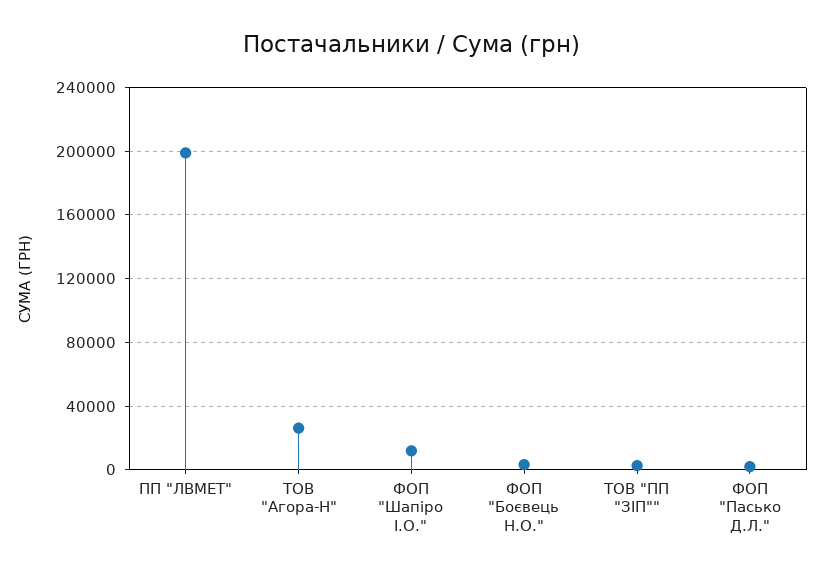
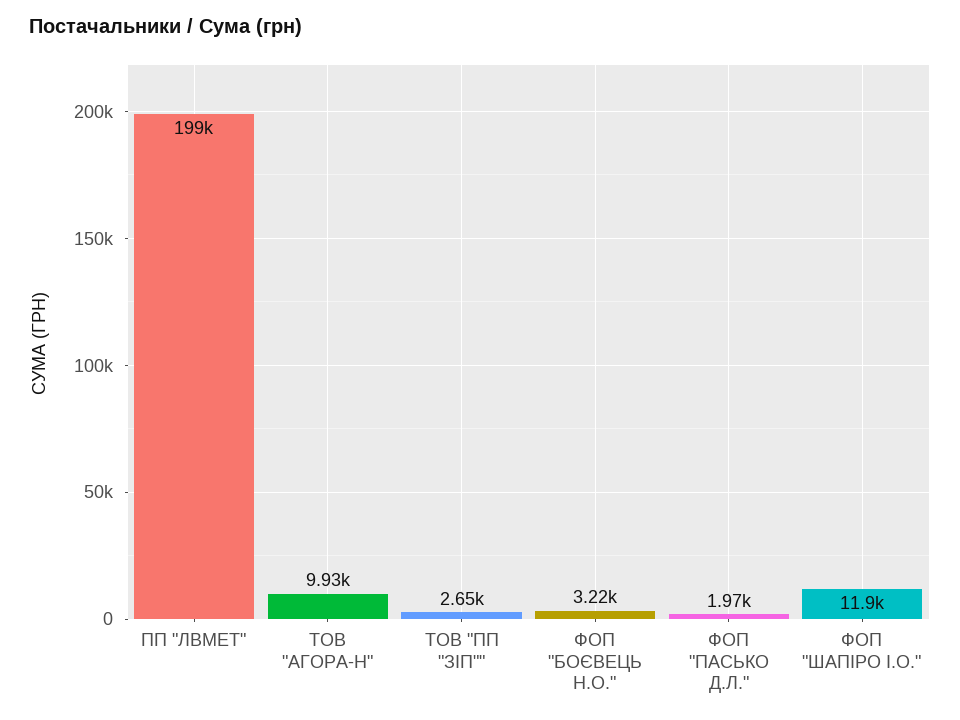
  {
    "ПП \"ЛВМЕТ\"": 199000,
-   "ТОВ \"Агора-Н\"": 25000,
+   "ТОВ \"Агора-Н\"": 9930,
    "ФОП \"Шапіро І.О.\"": 11900,
    "ФОП \"Боєвець Н.О.\"": 3220,
    "ТОВ \"ПП \"ЗІП\"\"": 2650,
    "ФОП \"Пасько Д.Л.\"": 1970
  }

